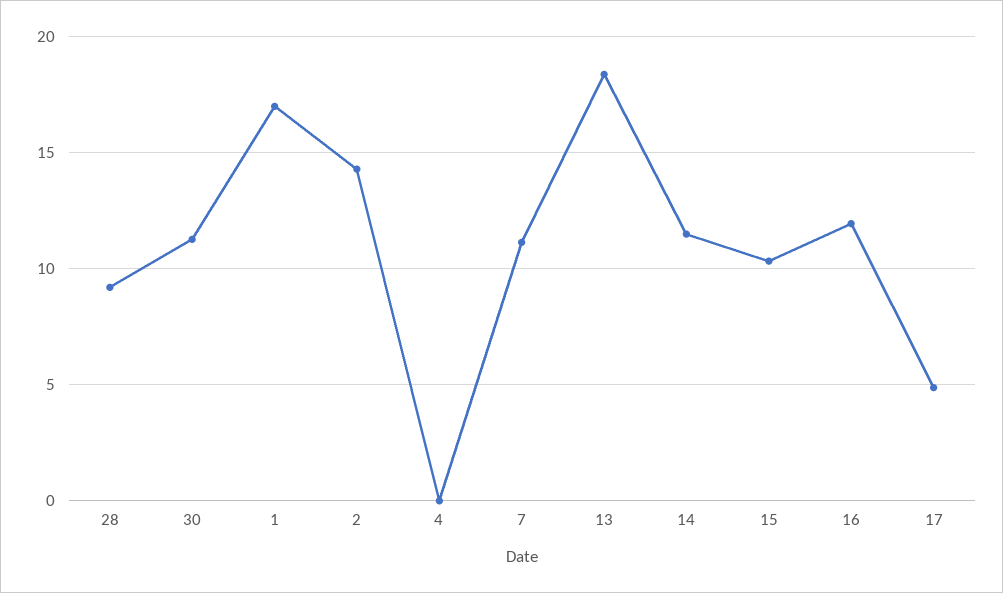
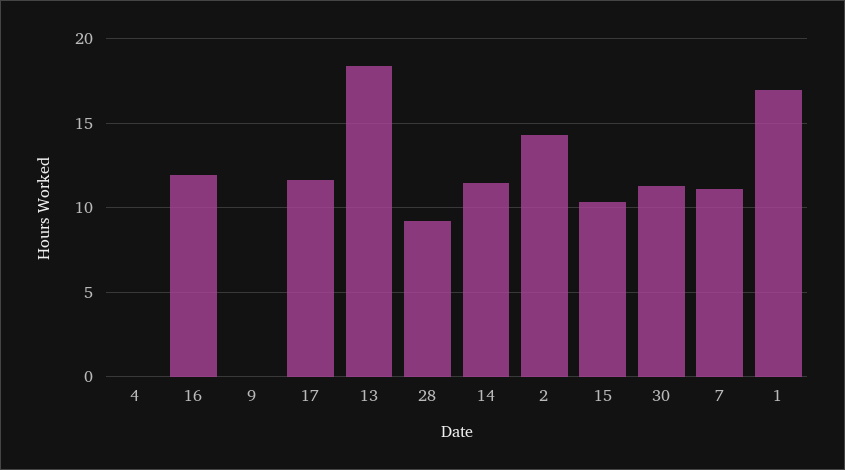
  {
    "28": 9,
    "30": 11.5,
    "1": 17,
    "2": 14.5,
    "4": 0,
    "7": 11,
    "13": 18.5,
    "14": 11.5,
    "15": 10.5,
    "16": 12,
-   "17": 5
+   "17": 11.5,
+   "9": 0
  }

